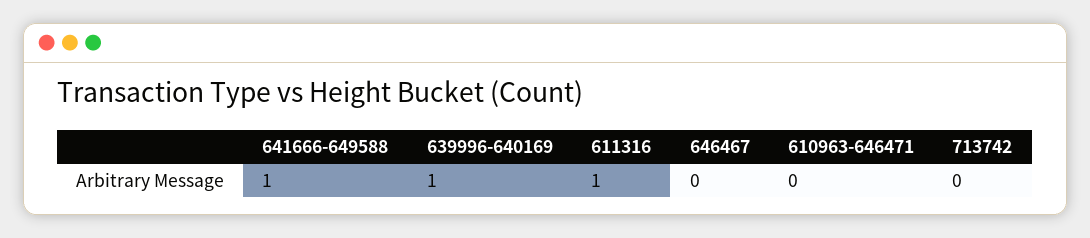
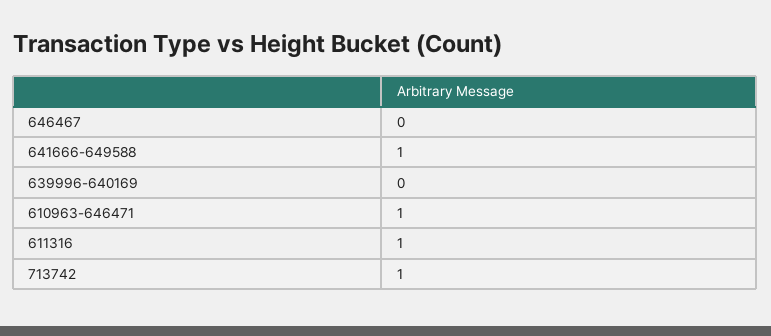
  {
    "641666-649588": 1,
-   "639996-640169": 1,
+   "639996-640169": 0,
    "611316": 1,
    "646467": 0,
-   "610963-646471": 0,
+   "610963-646471": 1,
-   "713742": 0
+   "713742": 1
  }

